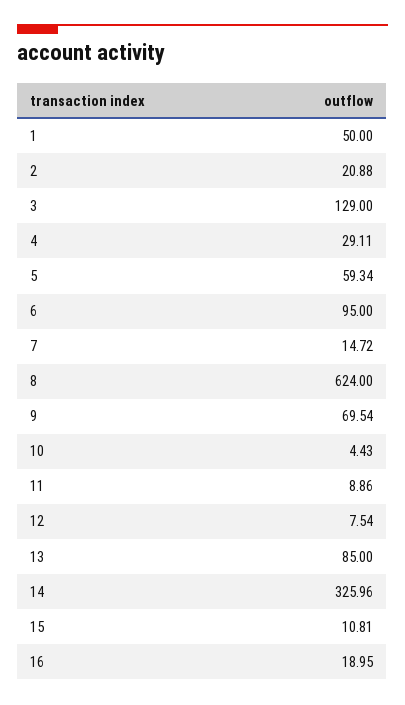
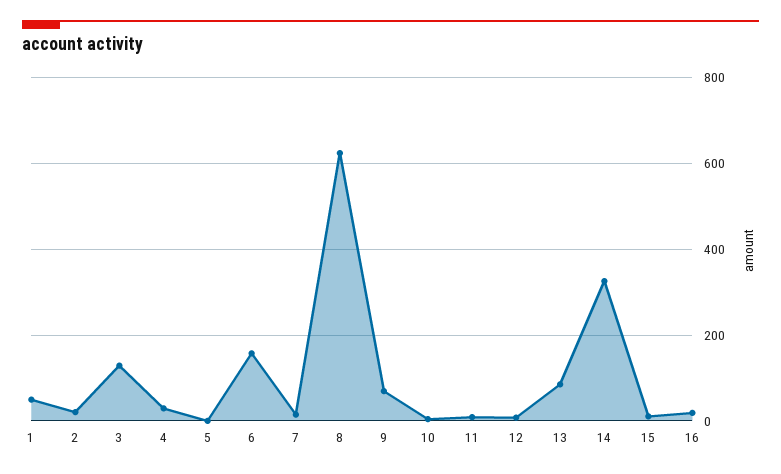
  {
    "1": 50,
    "2": 20.88,
    "3": 129,
    "4": 29.11,
-   "5": 59.34,
+   "5": 0,
-   "6": 95,
+   "6": 160,
    "7": 14.72,
    "8": 624,
    "9": 69.54,
    "10": 4.43,
    "11": 8.86,
    "12": 7.54,
    "13": 85,
    "14": 325.96,
    "15": 10.81,
    "16": 18.95
  }

